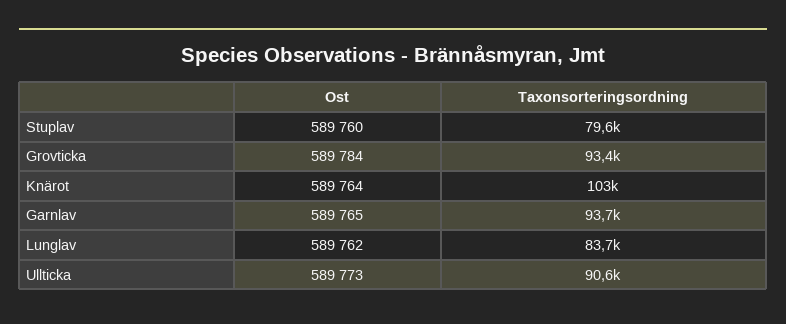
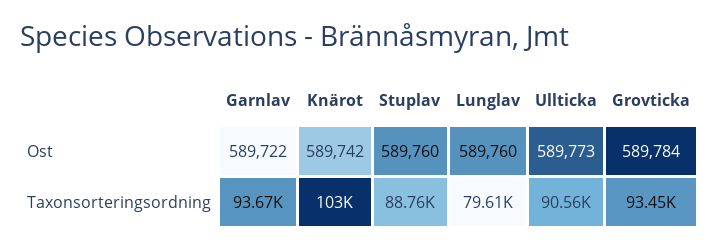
  {
    "Ost": {
      "Stuplav": 589760,
      "Grovticka": 589784,
-     "Knärot": 589764,
+     "Knärot": 589742,
-     "Garnlav": 589765,
+     "Garnlav": 589722,
-     "Lunglav": 589762,
+     "Lunglav": 589760,
      "Ullticka": 589773
    },
    "Taxonsorteringsordning": {
-     "Stuplav": 79600,
+     "Stuplav": 88760,
      "Grovticka": 93450,
      "Knärot": 103000,
      "Garnlav": 93670,
-     "Lunglav": 83700,
+     "Lunglav": 79610,
      "Ullticka": 90560
    }
  }

